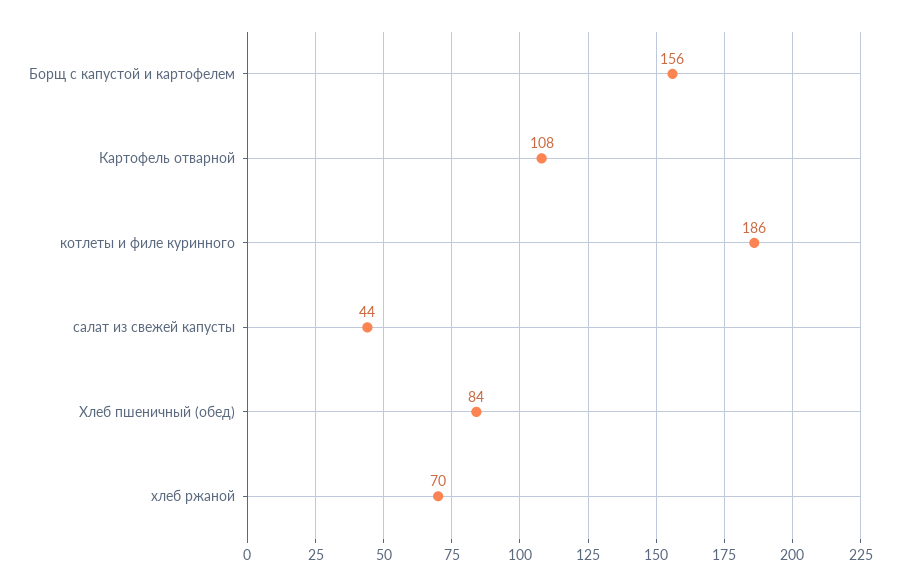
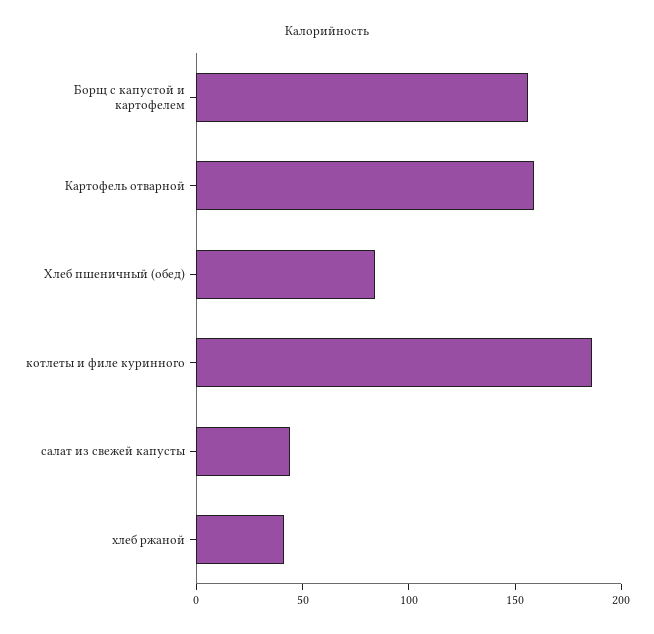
  {
    "Борщ с капустой и картофелем": 156,
-   "Картофель отварной": 108,
+   "Картофель отварной": 160,
    "котлеты и филе куринного": 186,
    "салат из свежей капусты": 44,
    "Хлеб пшеничный (обед)": 84,
-   "хлеб ржаной": 70
+   "хлеб ржаной": 40
  }

